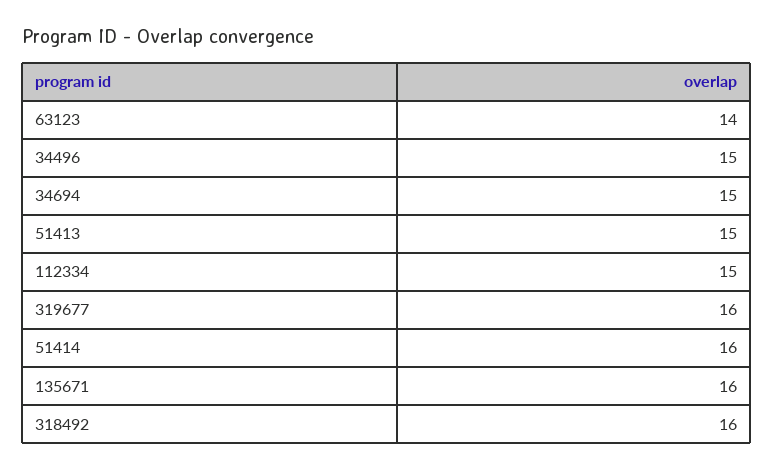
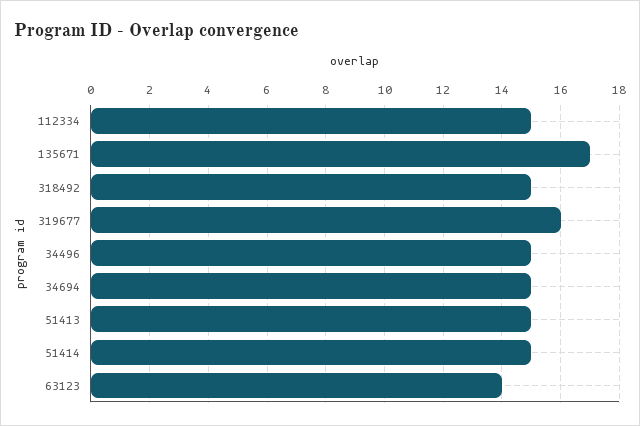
  {
    "63123": 14,
    "34496": 15,
    "34694": 15,
    "51413": 15,
    "112334": 15,
    "319677": 16,
-   "51414": 16,
+   "51414": 15,
-   "135671": 16,
+   "135671": 17,
-   "318492": 16
+   "318492": 15
  }

